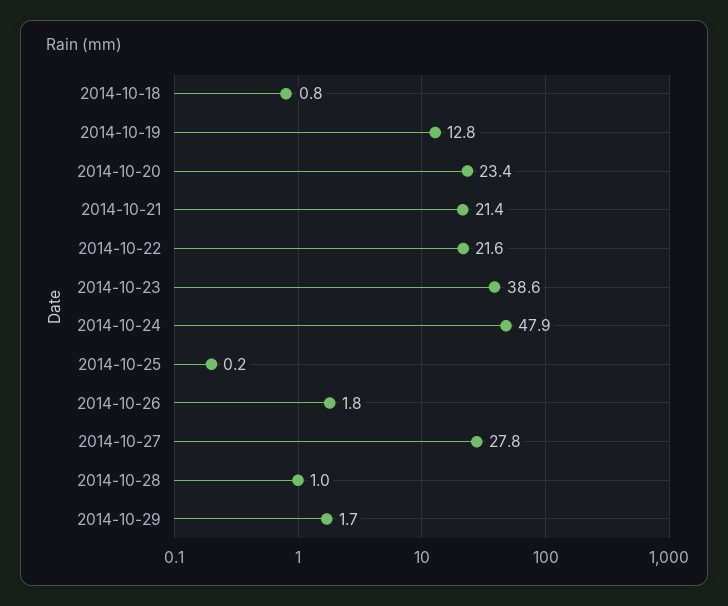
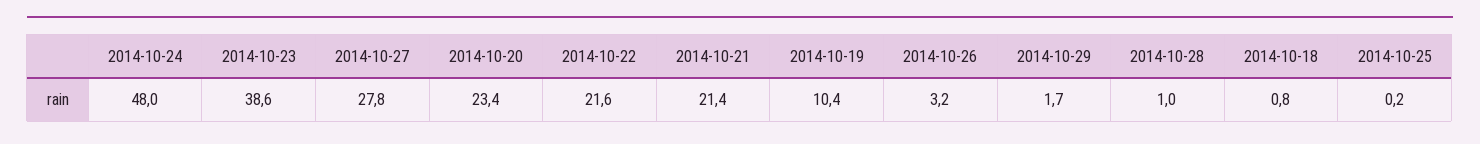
  {
    "2014-10-18": 0.8,
-   "2014-10-19": 12.8,
+   "2014-10-19": 10.4,
    "2014-10-20": 23.4,
    "2014-10-21": 21.4,
    "2014-10-22": 21.6,
    "2014-10-23": 38.6,
-   "2014-10-24": 47.9,
+   "2014-10-24": 48,
    "2014-10-25": 0.2,
-   "2014-10-26": 1.8,
+   "2014-10-26": 3.2,
    "2014-10-27": 27.8,
    "2014-10-28": 1,
    "2014-10-29": 1.7
  }

